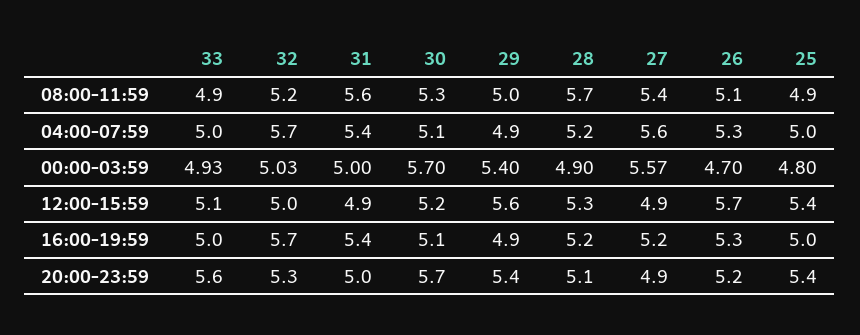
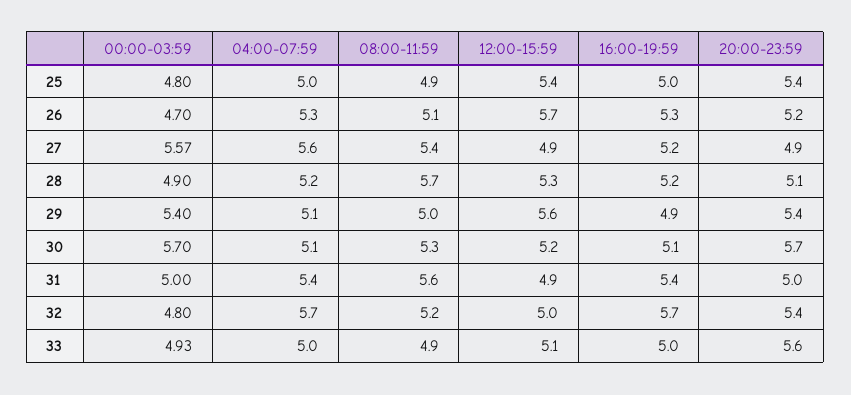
  {
    "33": {
      "08:00-11:59": 4.9,
      "04:00-07:59": 5,
      "00:00-03:59": 4.93,
      "12:00-15:59": 5.1,
      "16:00-19:59": 5,
      "20:00-23:59": 5.6
    },
    "32": {
      "08:00-11:59": 5.2,
      "04:00-07:59": 5.7,
-     "00:00-03:59": 5.03,
+     "00:00-03:59": 4.8,
      "12:00-15:59": 5,
      "16:00-19:59": 5.7,
-     "20:00-23:59": 5.3
+     "20:00-23:59": 5.4
    },
    "31": {
      "08:00-11:59": 5.6,
      "04:00-07:59": 5.4,
      "00:00-03:59": 5,
      "12:00-15:59": 4.9,
      "16:00-19:59": 5.4,
      "20:00-23:59": 5
    },
    "30": {
      "08:00-11:59": 5.3,
      "04:00-07:59": 5.1,
      "00:00-03:59": 5.7,
      "12:00-15:59": 5.2,
      "16:00-19:59": 5.1,
      "20:00-23:59": 5.7
    },
    "29": {
      "08:00-11:59": 5,
-     "04:00-07:59": 4.9,
+     "04:00-07:59": 5.1,
      "00:00-03:59": 5.4,
      "12:00-15:59": 5.6,
      "16:00-19:59": 4.9,
      "20:00-23:59": 5.4
    },
    "28": {
      "08:00-11:59": 5.7,
      "04:00-07:59": 5.2,
      "00:00-03:59": 4.9,
      "12:00-15:59": 5.3,
      "16:00-19:59": 5.2,
      "20:00-23:59": 5.1
    },
    "27": {
      "08:00-11:59": 5.4,
      "04:00-07:59": 5.6,
      "00:00-03:59": 5.57,
      "12:00-15:59": 4.9,
      "16:00-19:59": 5.2,
      "20:00-23:59": 4.9
    },
    "26": {
      "08:00-11:59": 5.1,
      "04:00-07:59": 5.3,
      "00:00-03:59": 4.7,
      "12:00-15:59": 5.7,
      "16:00-19:59": 5.3,
      "20:00-23:59": 5.2
    },
    "25": {
      "08:00-11:59": 4.9,
      "04:00-07:59": 5,
      "00:00-03:59": 4.8,
      "12:00-15:59": 5.4,
      "16:00-19:59": 5,
      "20:00-23:59": 5.4
    }
  }

